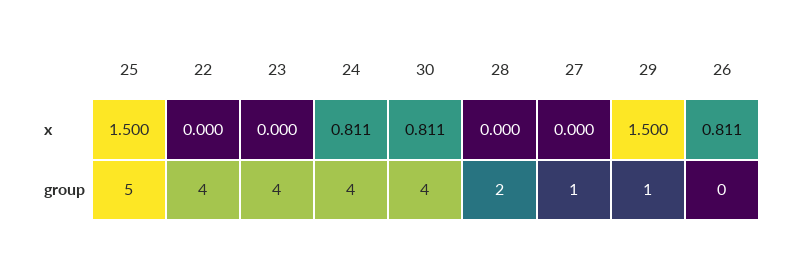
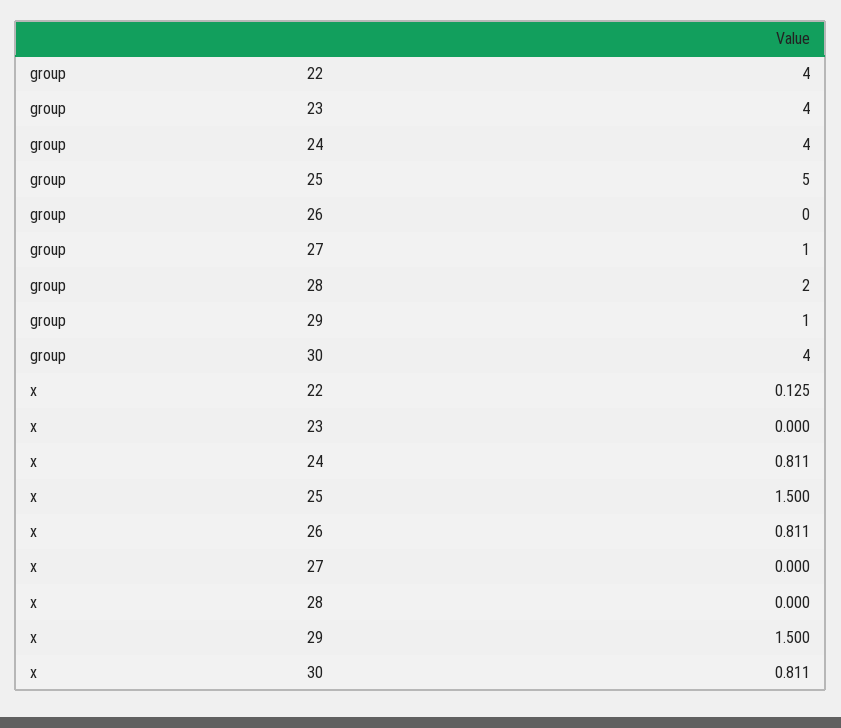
  {
    "25": {
      "x": 1.5,
      "group": 5
    },
    "22": {
-     "x": 0,
+     "x": 0.125,
      "group": 4
    },
    "23": {
      "x": 0,
      "group": 4
    },
    "24": {
      "x": 0.811,
      "group": 4
    },
    "30": {
      "x": 0.811,
      "group": 4
    },
    "28": {
      "x": 0,
      "group": 2
    },
    "27": {
      "x": 0,
      "group": 1
    },
    "29": {
      "x": 1.5,
      "group": 1
    },
    "26": {
      "x": 0.811,
      "group": 0
    }
  }

